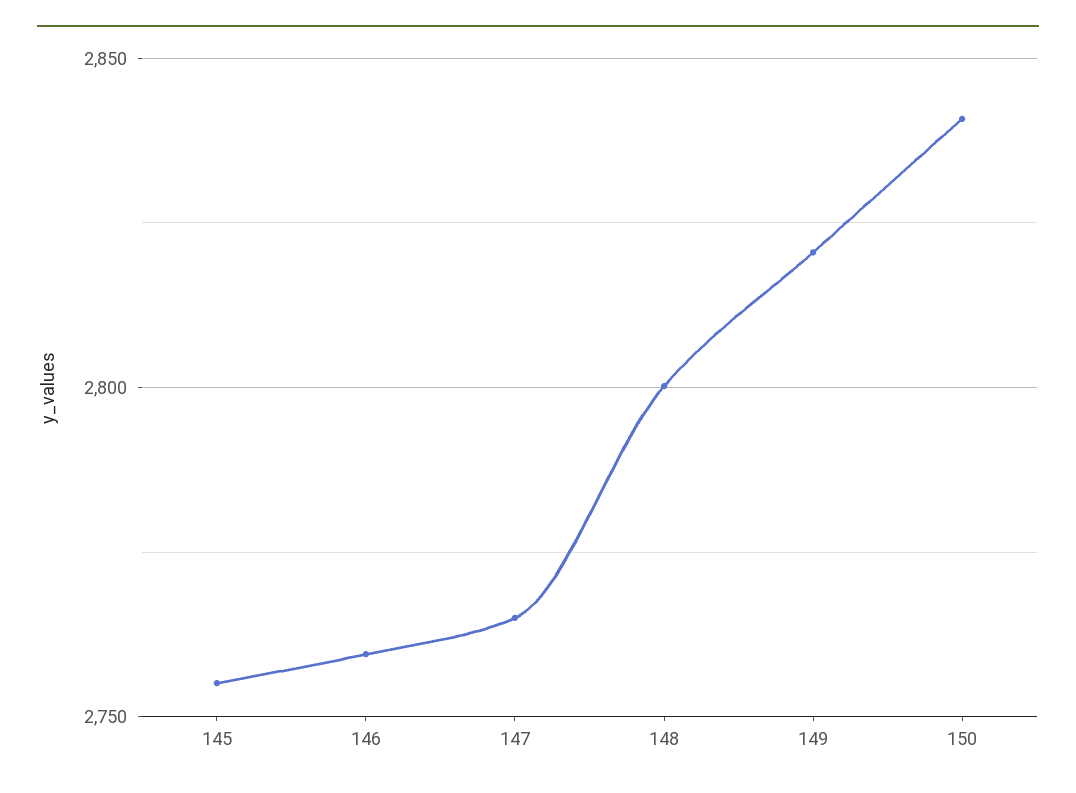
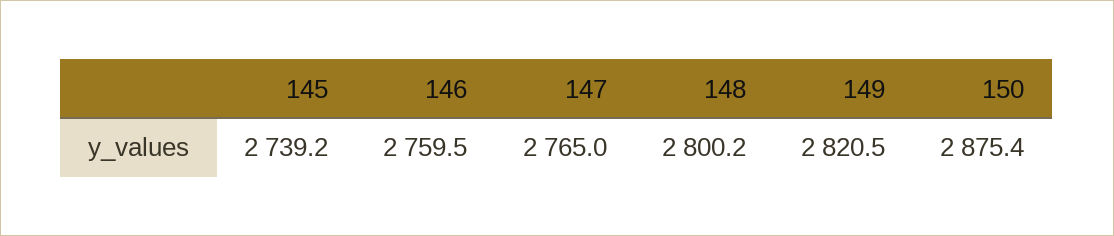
  {
-   "145": 2755,
+   "145": 2739.2,
    "146": 2759.5,
    "147": 2765,
    "148": 2800.2,
    "149": 2820.5,
-   "150": 2840
+   "150": 2875.4
  }

